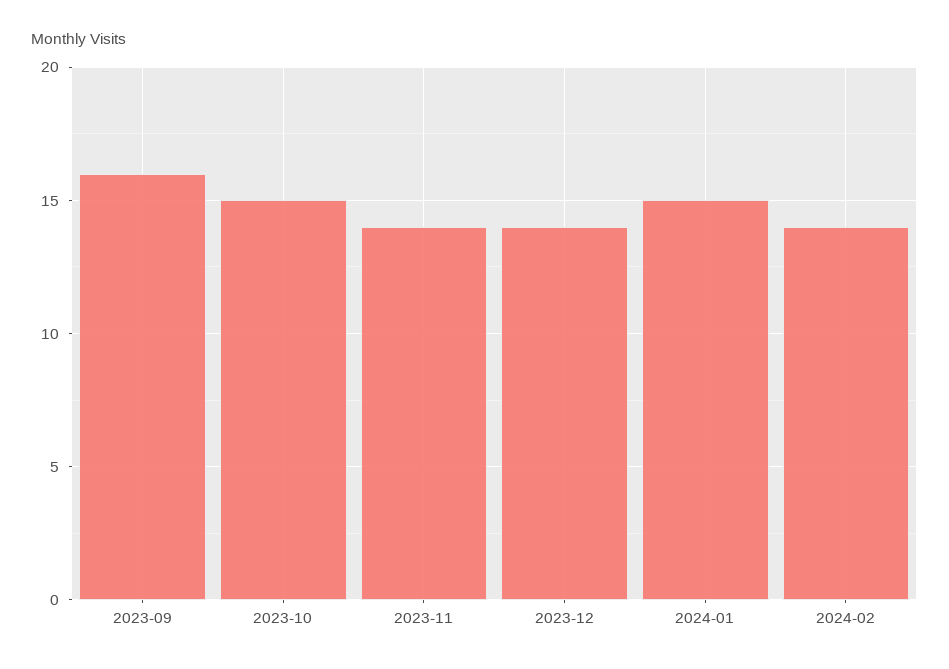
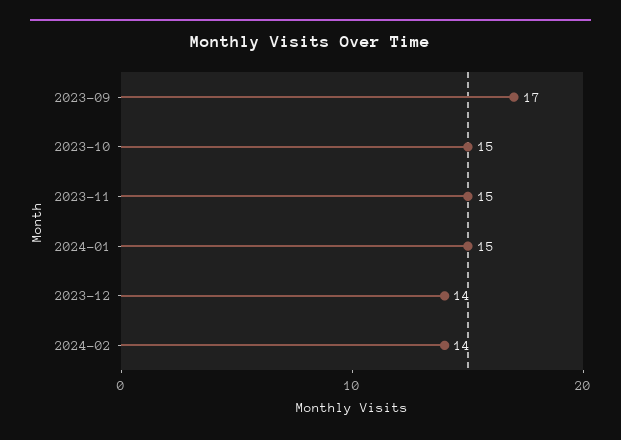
  {
-   "2023-09": 16,
+   "2023-09": 17,
    "2023-10": 15,
-   "2023-11": 14,
+   "2023-11": 15,
    "2023-12": 14,
    "2024-01": 15,
    "2024-02": 14
  }

